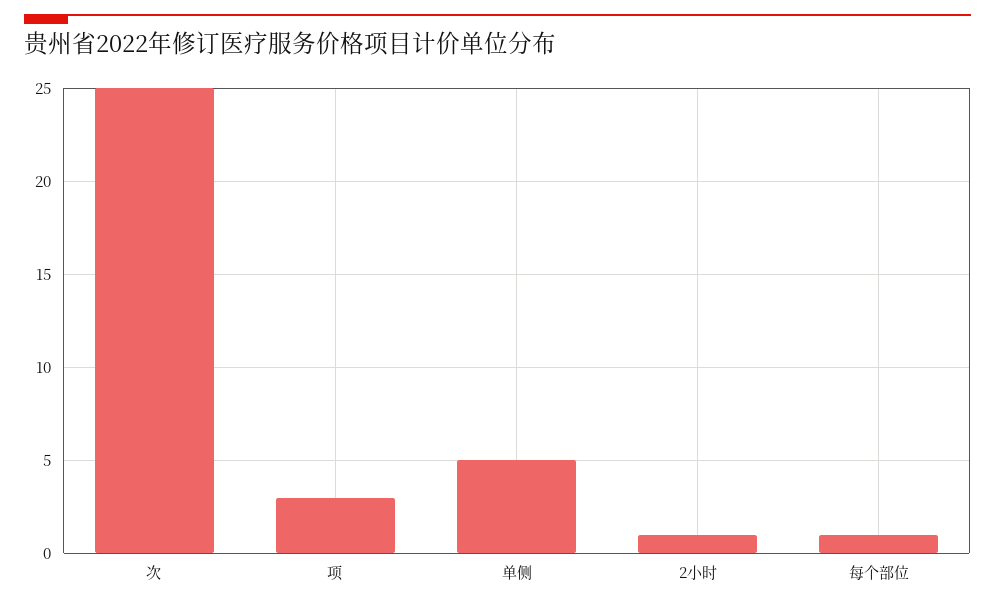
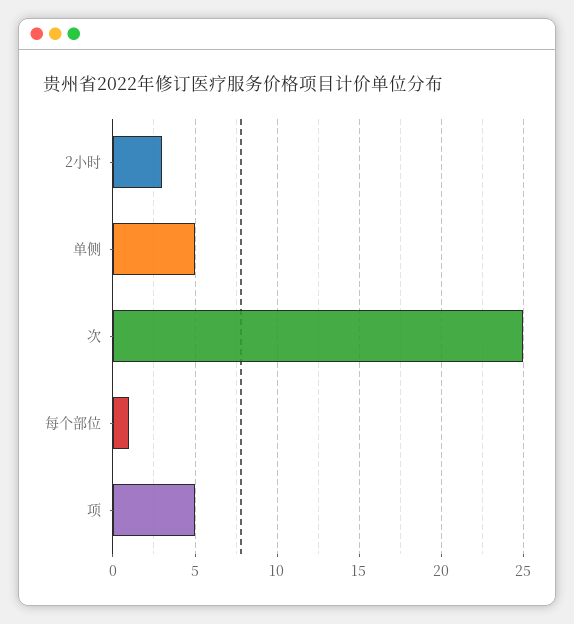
  {
    "次": 25,
-   "项": 3,
+   "项": 5,
    "单侧": 5,
-   "2小时": 1,
+   "2小时": 3,
    "每个部位": 1
  }

